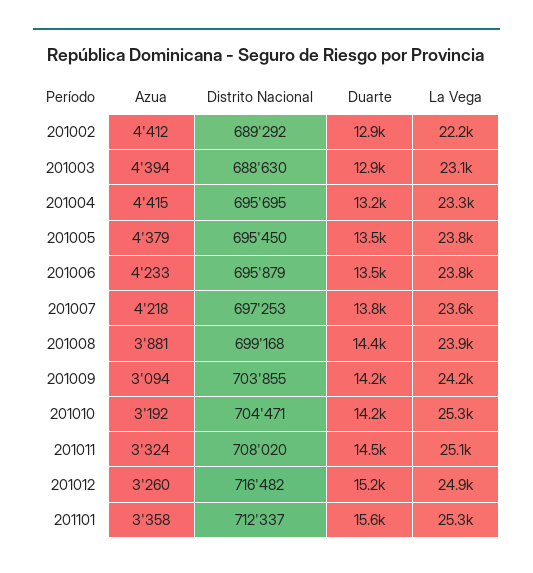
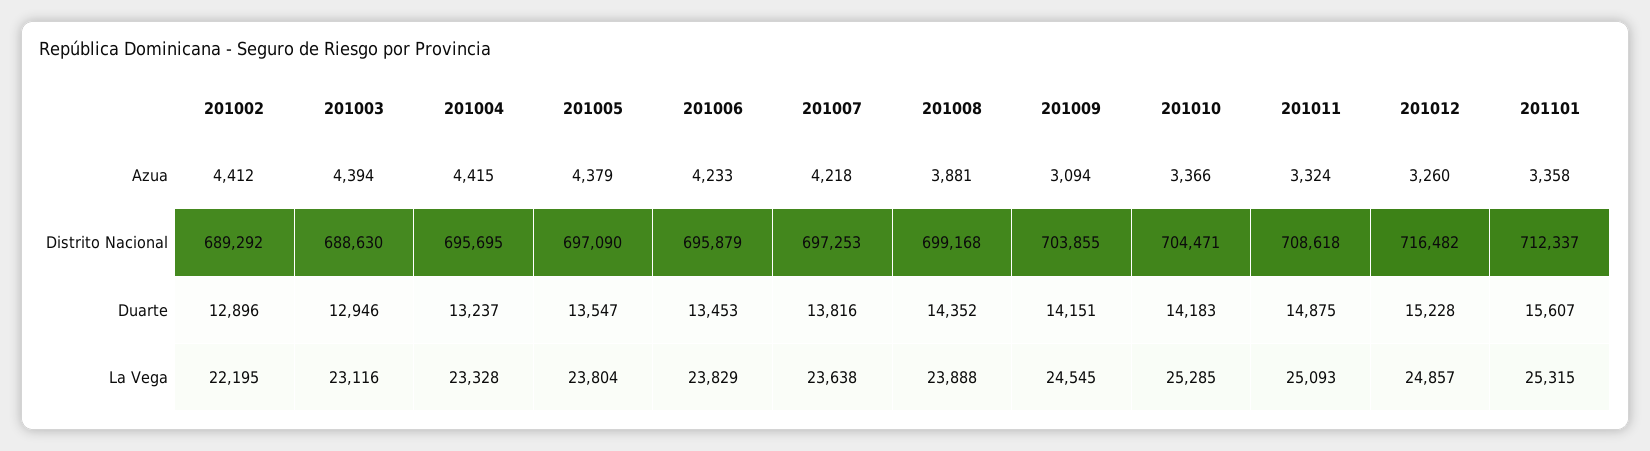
  {
    "Azua": {
      "201002": 4412,
      "201003": 4394,
      "201004": 4415,
      "201005": 4379,
      "201006": 4233,
      "201007": 4218,
      "201008": 3881,
      "201009": 3094,
-     "201010": 3192,
+     "201010": 3366,
      "201011": 3324,
      "201012": 3260,
      "201101": 3358
    },
    "Distrito Nacional": {
      "201002": 689292,
      "201003": 688630,
      "201004": 695695,
-     "201005": 695450,
+     "201005": 697090,
      "201006": 695879,
      "201007": 697253,
      "201008": 699168,
      "201009": 703855,
      "201010": 704471,
-     "201011": 708020,
+     "201011": 708618,
      "201012": 716482,
      "201101": 712337
    },
    "Duarte": {
      "201002": 12896,
      "201003": 12946,
      "201004": 13237,
      "201005": 13547,
      "201006": 13453,
      "201007": 13816,
      "201008": 14352,
      "201009": 14151,
      "201010": 14183,
-     "201011": 14500,
+     "201011": 14875,
      "201012": 15228,
      "201101": 15607
    },
    "La Vega": {
      "201002": 22195,
      "201003": 23116,
      "201004": 23328,
      "201005": 23804,
      "201006": 23829,
      "201007": 23638,
      "201008": 23888,
-     "201009": 24200,
+     "201009": 24545,
      "201010": 25285,
      "201011": 25093,
      "201012": 24857,
      "201101": 25315
    }
  }

